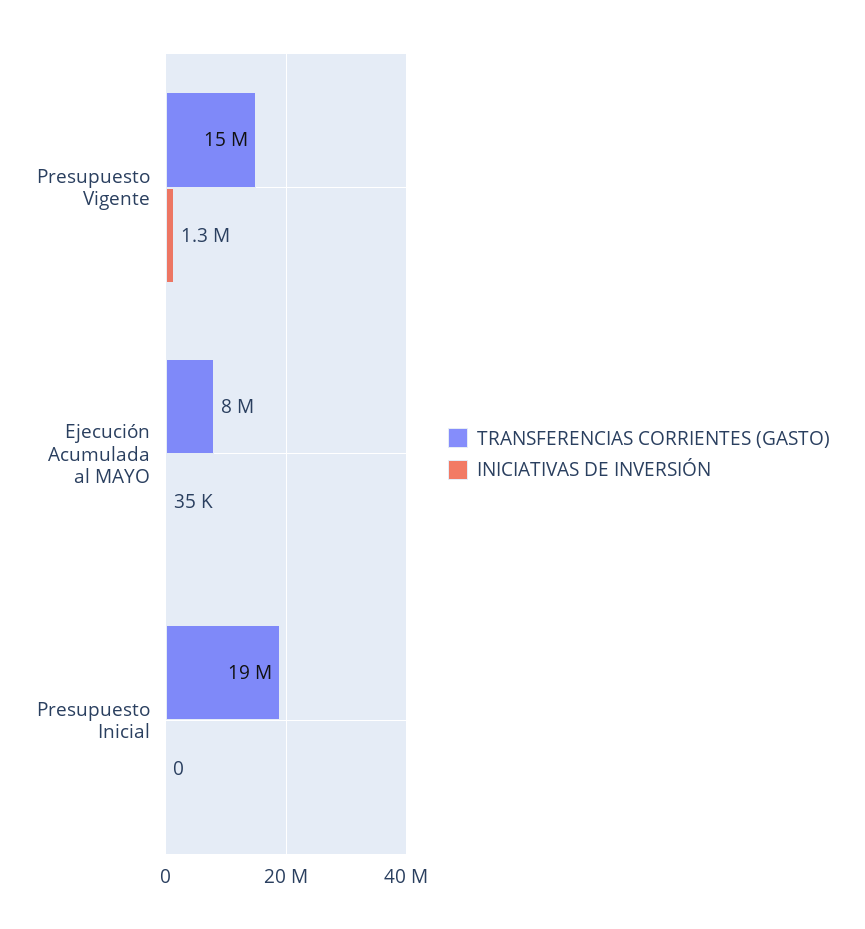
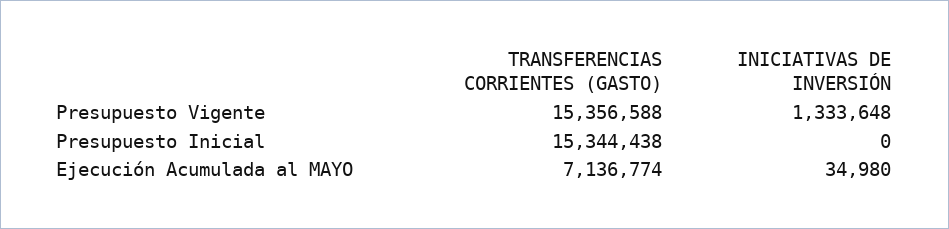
  {
    "TRANSFERENCIAS CORRIENTES (GASTO)": {
      "Presupuesto Vigente": 15356588,
-     "Ejecución Acumulada al MAYO": 8000000,
+     "Ejecución Acumulada al MAYO": 7136774,
-     "Presupuesto Inicial": 19000000
+     "Presupuesto Inicial": 15344438
    },
    "INICIATIVAS DE INVERSIÓN": {
      "Presupuesto Vigente": 1333648,
      "Ejecución Acumulada al MAYO": 34980,
      "Presupuesto Inicial": 0
    }
  }

